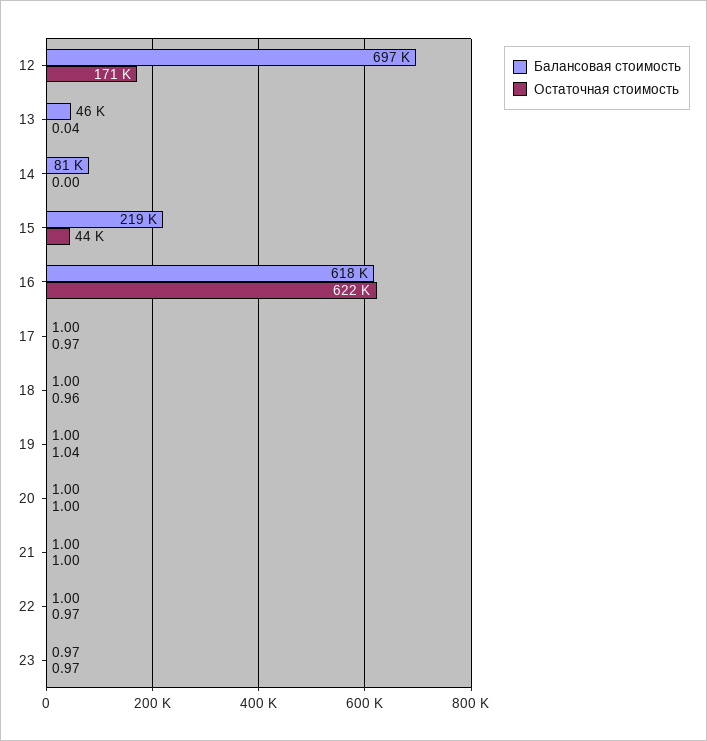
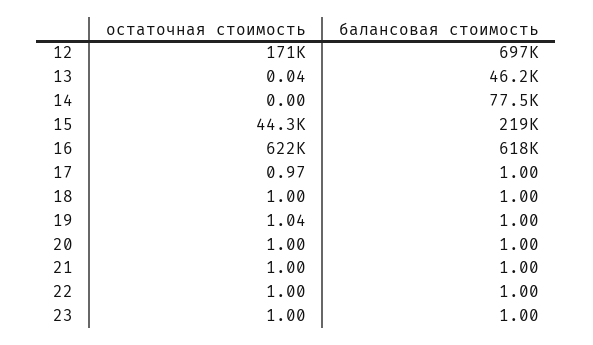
  {
    "Балансовая стоимость": {
      "12": 697000,
      "13": 46200,
-     "14": 81000,
+     "14": 77500,
      "15": 219000,
      "16": 618000,
      "17": 1,
      "18": 1,
      "19": 1,
      "20": 1,
      "21": 1,
      "22": 1,
-     "23": 0.97
+     "23": 1
    },
    "Остаточная стоимость": {
      "12": 171000,
      "13": 0.04,
      "14": 0,
      "15": 44300,
      "16": 622000,
      "17": 0.97,
-     "18": 0.96,
+     "18": 1,
      "19": 1.04,
      "20": 1,
      "21": 1,
-     "22": 0.97,
+     "22": 1,
-     "23": 0.97
+     "23": 1
    }
  }

